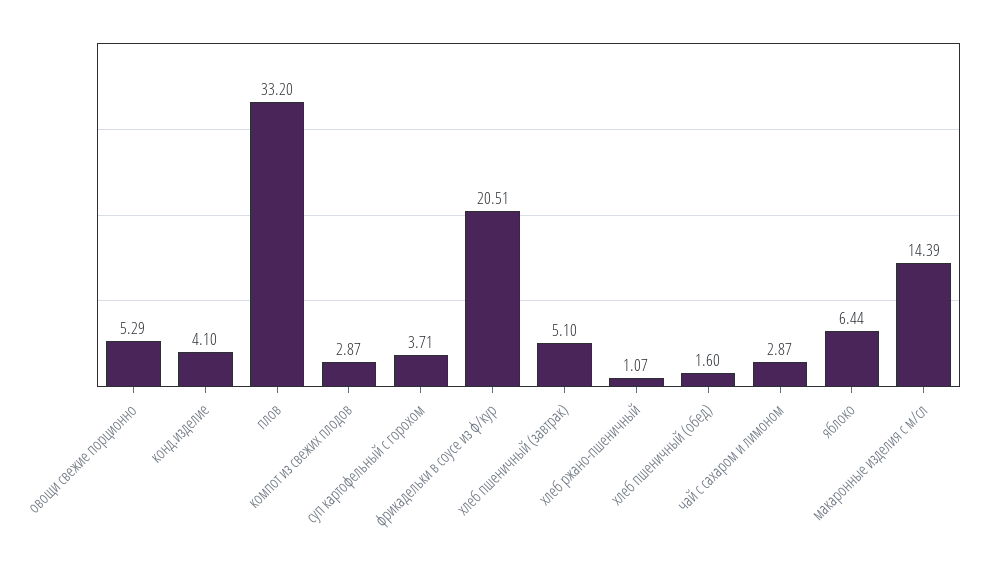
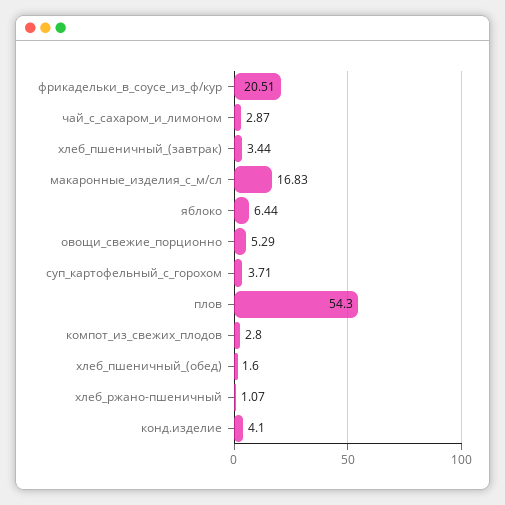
  {
    "овощи свежие порционно": 5.29,
    "конд.изделие": 4.1,
-   "плов": 33.2,
+   "плов": 54.3,
-   "компот из свежих плодов": 2.87,
+   "компот из свежих плодов": 2.8,
    "суп картофельный с горохом": 3.71,
    "фрикадельки в соусе из ф/кур": 20.51,
-   "хлеб пшеничный (завтрак)": 5.1,
+   "хлеб пшеничный (завтрак)": 3.44,
    "хлеб ржано-пшеничный": 1.07,
    "хлеб пшеничный (обед)": 1.6,
    "чай с сахаром и лимоном": 2.87,
    "яблоко": 6.44,
-   "макаронные изделия с м/сл": 14.39
+   "макаронные изделия с м/сл": 16.83
  }

